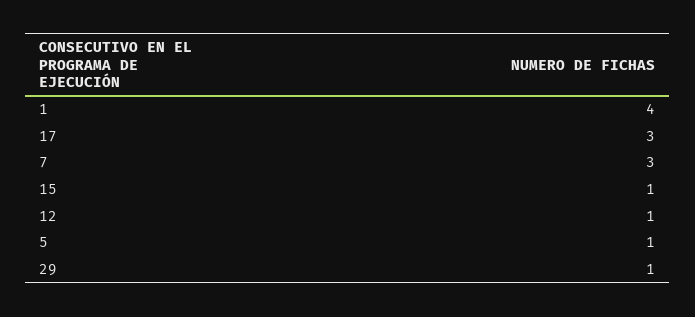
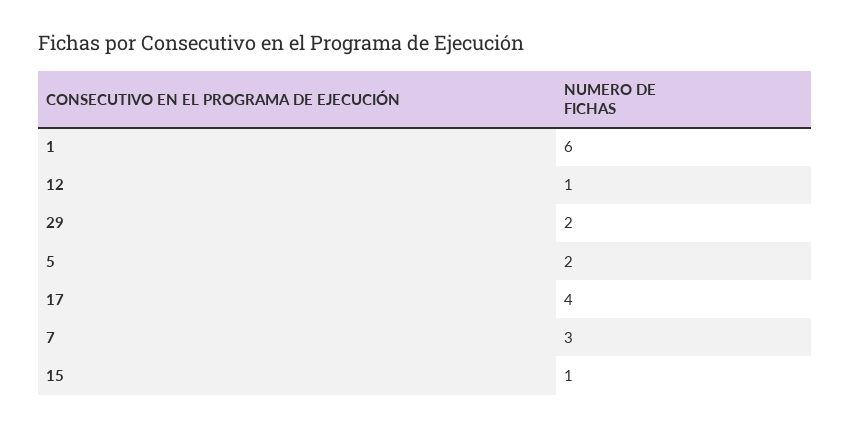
  {
-   "1": 4,
+   "1": 6,
-   "17": 3,
+   "17": 4,
    "7": 3,
    "15": 1,
    "12": 1,
-   "5": 1,
+   "5": 2,
-   "29": 1
+   "29": 2
  }

